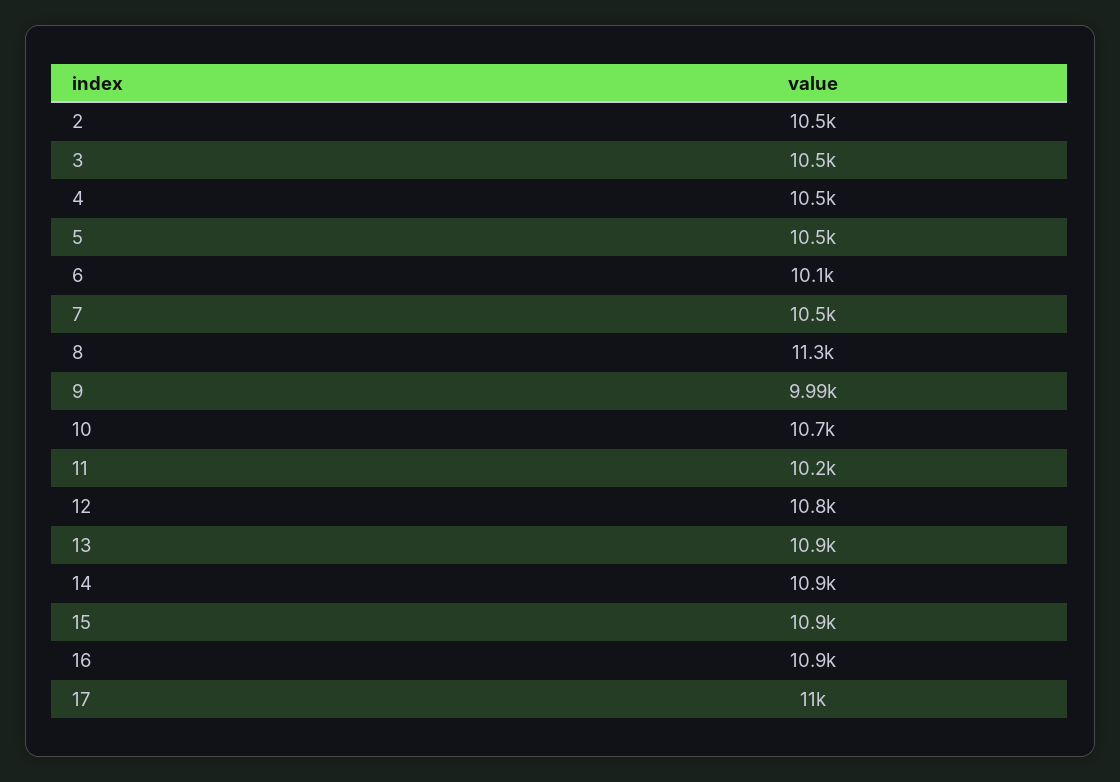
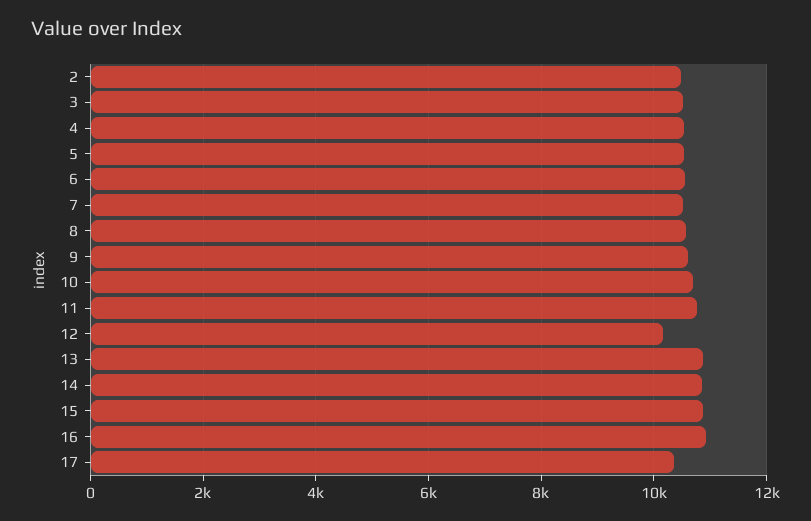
  {
    "2": 10500,
    "3": 10500,
    "4": 10500,
    "5": 10500,
-   "6": 10100,
+   "6": 10600,
    "7": 10500,
-   "8": 11300,
+   "8": 10600,
-   "9": 9990,
+   "9": 10600,
    "10": 10700,
-   "11": 10200,
+   "11": 10800,
-   "12": 10800,
+   "12": 10200,
    "13": 10900,
    "14": 10900,
    "15": 10900,
    "16": 10900,
-   "17": 11000
+   "17": 10400
  }

